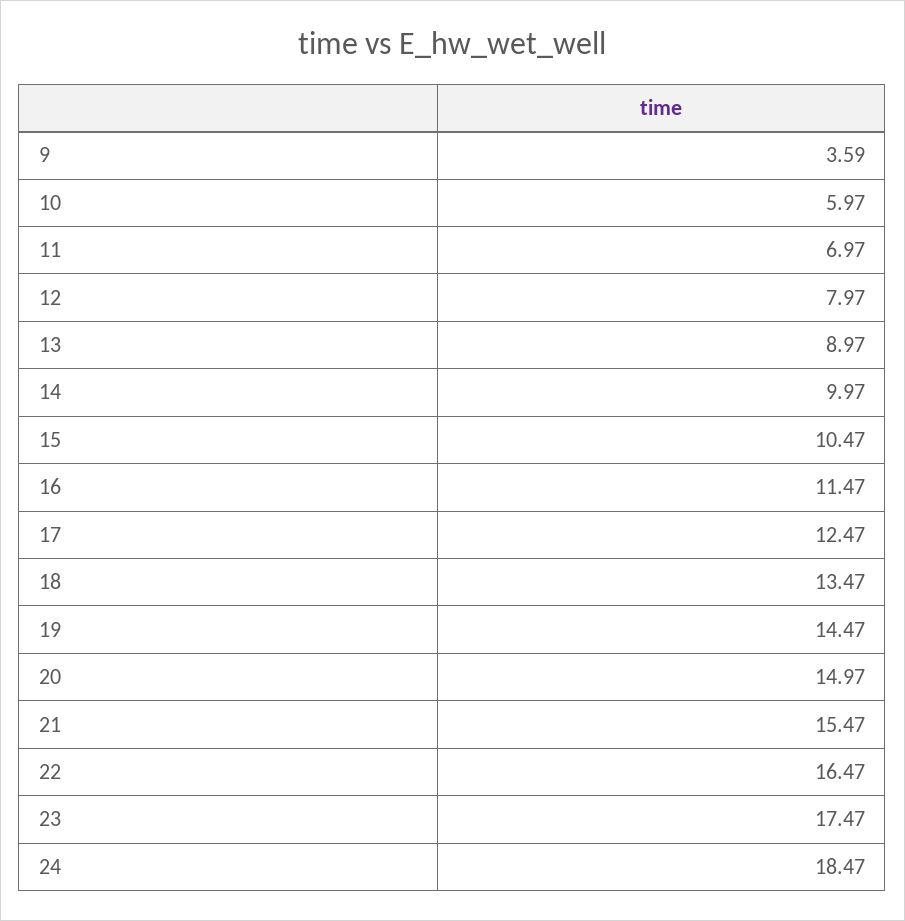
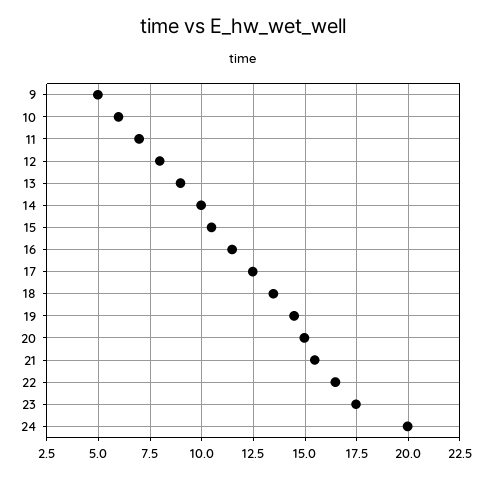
  {
-   "9": 3.59,
+   "9": 5,
    "10": 5.97,
    "11": 6.97,
    "12": 7.97,
    "13": 8.97,
    "14": 9.97,
    "15": 10.47,
    "16": 11.47,
    "17": 12.47,
    "18": 13.47,
    "19": 14.47,
    "20": 14.97,
    "21": 15.47,
    "22": 16.47,
    "23": 17.47,
-   "24": 18.47
+   "24": 20
  }

